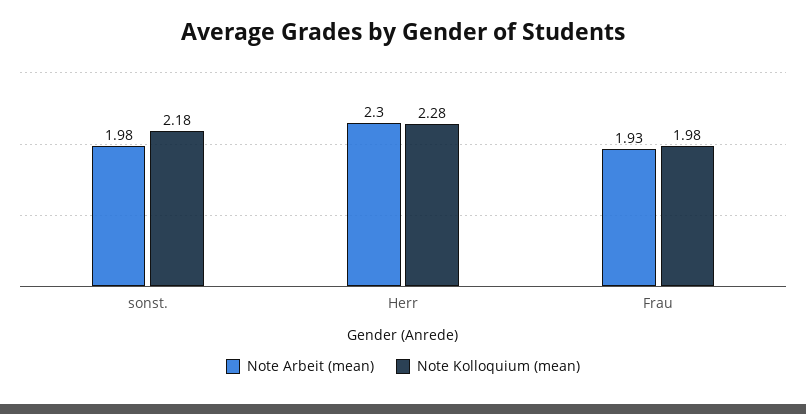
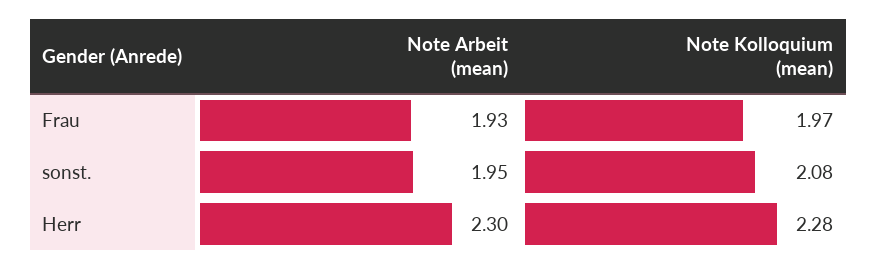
  {
    "Note Arbeit (mean)": {
-     "sonst.": 1.98,
+     "sonst.": 1.95,
      "Herr": 2.3,
      "Frau": 1.93
    },
    "Note Kolloquium (mean)": {
-     "sonst.": 2.18,
+     "sonst.": 2.08,
      "Herr": 2.28,
-     "Frau": 1.98
+     "Frau": 1.97
    }
  }

